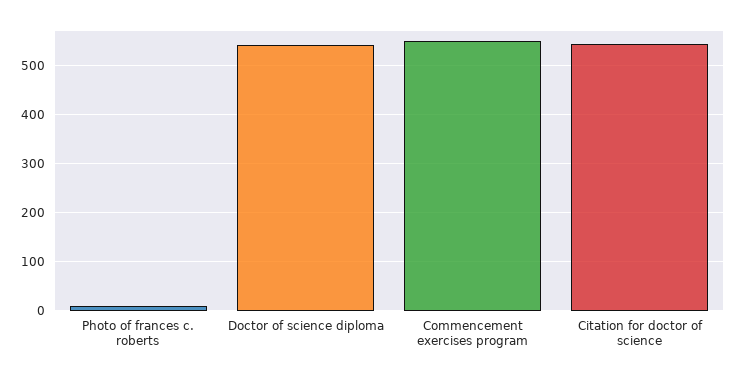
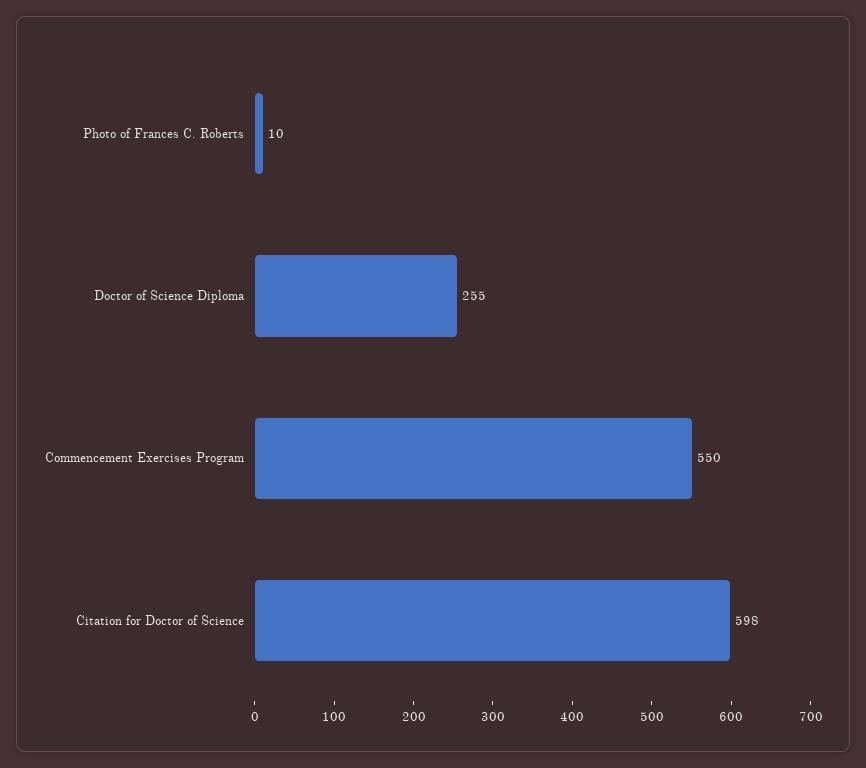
  {
    "Photo of frances c. roberts": 10,
-   "Doctor of science diploma": 540,
+   "Doctor of science diploma": 255,
    "Commencement exercises program": 550,
-   "Citation for doctor of science": 540
+   "Citation for doctor of science": 598
  }

